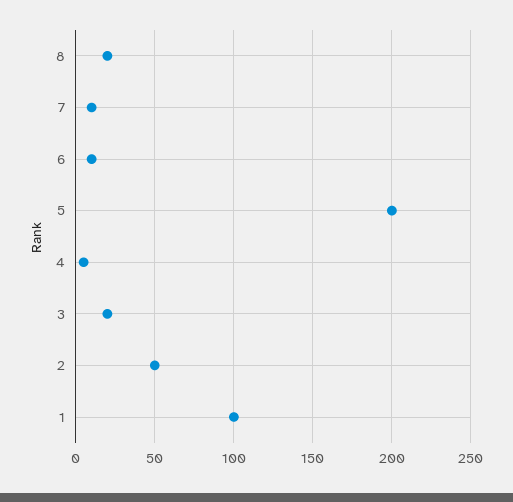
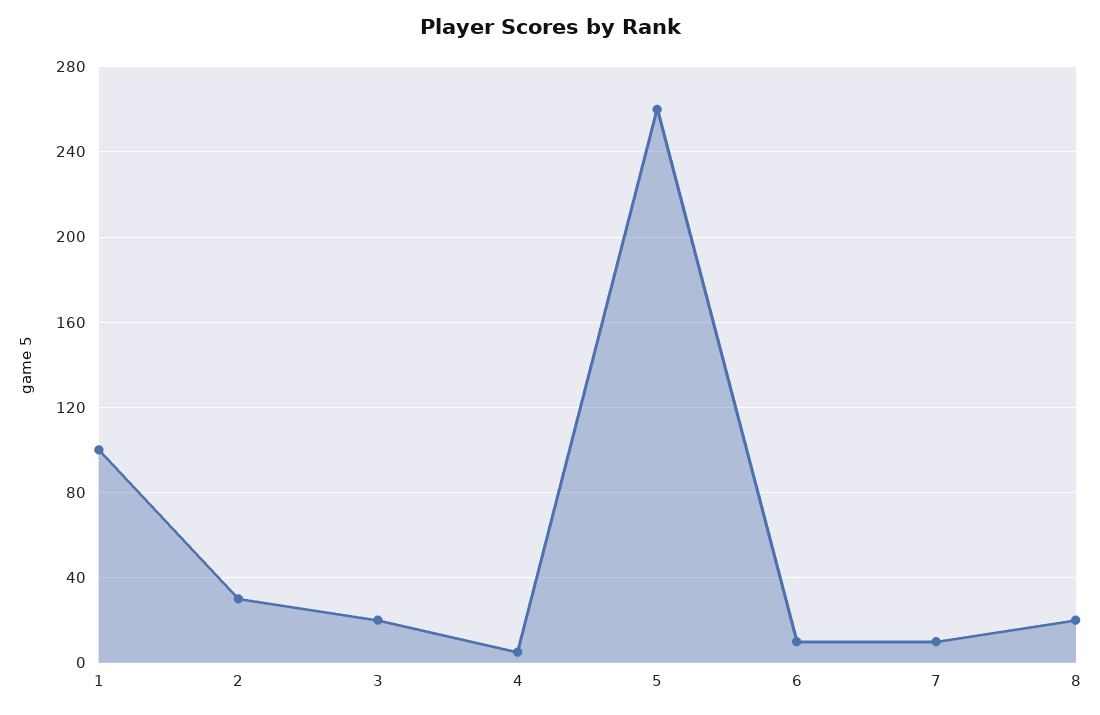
  {
    "8": 20,
    "7": 10,
    "6": 10,
-   "5": 200,
+   "5": 260,
    "4": 5,
    "3": 20,
-   "2": 50,
+   "2": 30,
    "1": 100
  }

